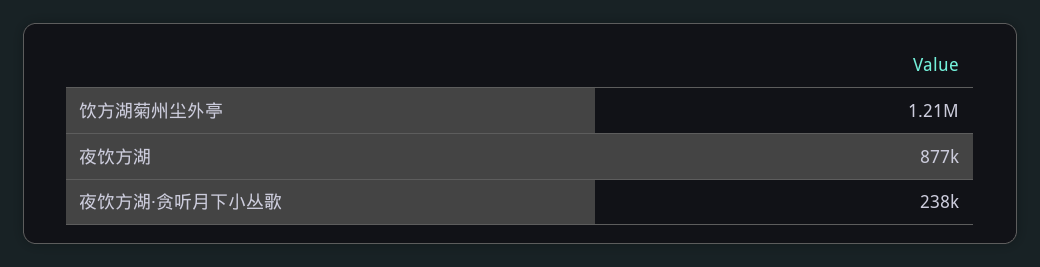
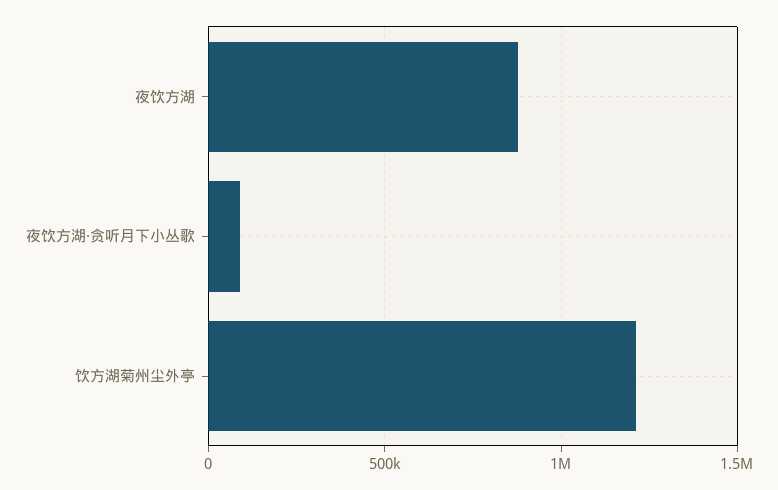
  {
    "饮方湖菊州尘外亭": 1210000,
    "夜饮方湖": 877000,
-   "夜饮方湖·贪听月下小丛歌": 238000
+   "夜饮方湖·贪听月下小丛歌": 100000
  }

